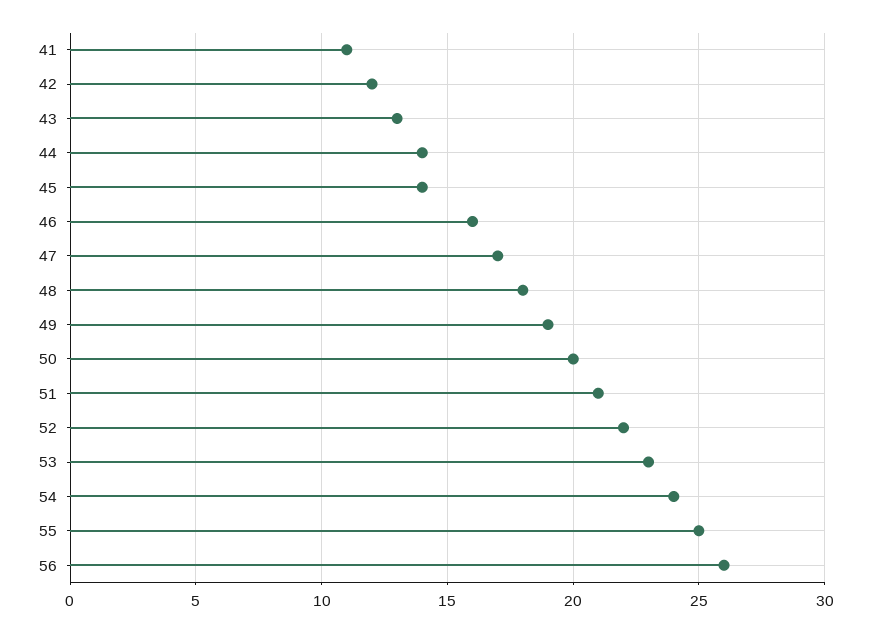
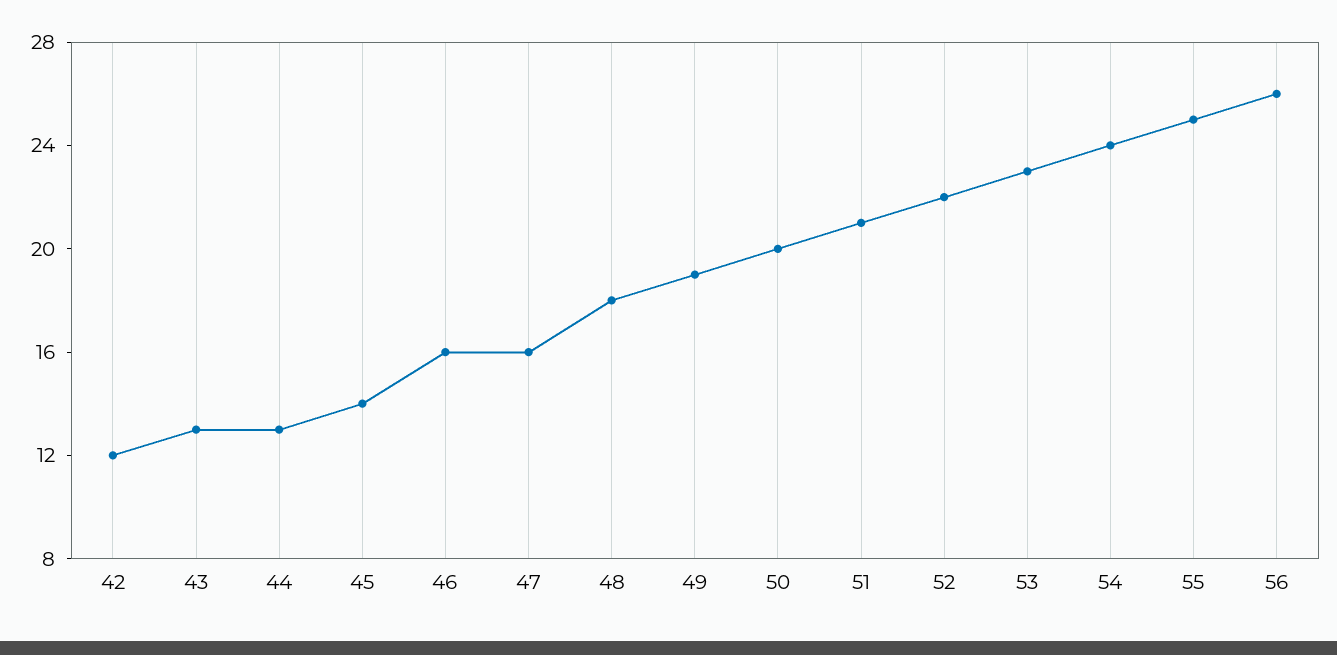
  {
-   "41": 11,
    "42": 12,
    "43": 13,
-   "44": 14,
+   "44": 13,
    "45": 14,
    "46": 16,
-   "47": 17,
+   "47": 16,
    "48": 18,
    "49": 19,
    "50": 20,
    "51": 21,
    "52": 22,
    "53": 23,
    "54": 24,
    "55": 25,
    "56": 26
  }

